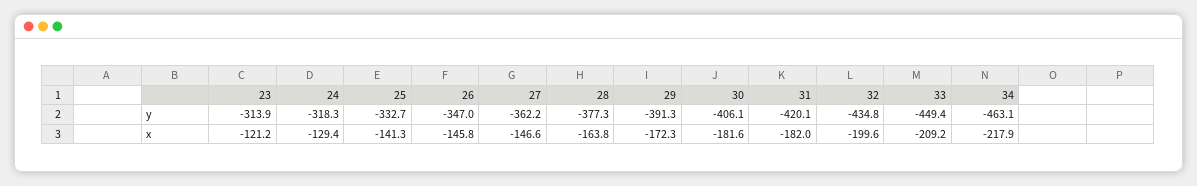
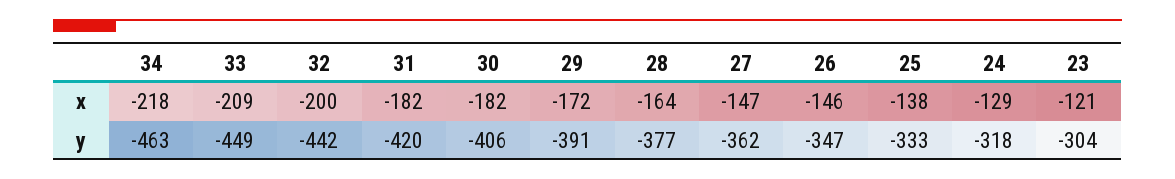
  {
    "23": {
-     "y": -313.9,
+     "y": -304,
      "x": -121.2
    },
    "24": {
      "y": -318.3,
      "x": -129.4
    },
    "25": {
      "y": -332.7,
-     "x": -141.3
+     "x": -138
    },
    "26": {
      "y": -347,
      "x": -145.8
    },
    "27": {
      "y": -362.2,
      "x": -146.6
    },
    "28": {
      "y": -377.3,
      "x": -163.8
    },
    "29": {
      "y": -391.3,
      "x": -172.3
    },
    "30": {
      "y": -406.1,
      "x": -181.6
    },
    "31": {
      "y": -420.1,
      "x": -182
    },
    "32": {
-     "y": -434.8,
+     "y": -442,
      "x": -199.6
    },
    "33": {
      "y": -449.4,
      "x": -209.2
    },
    "34": {
      "y": -463.1,
      "x": -217.9
    }
  }

